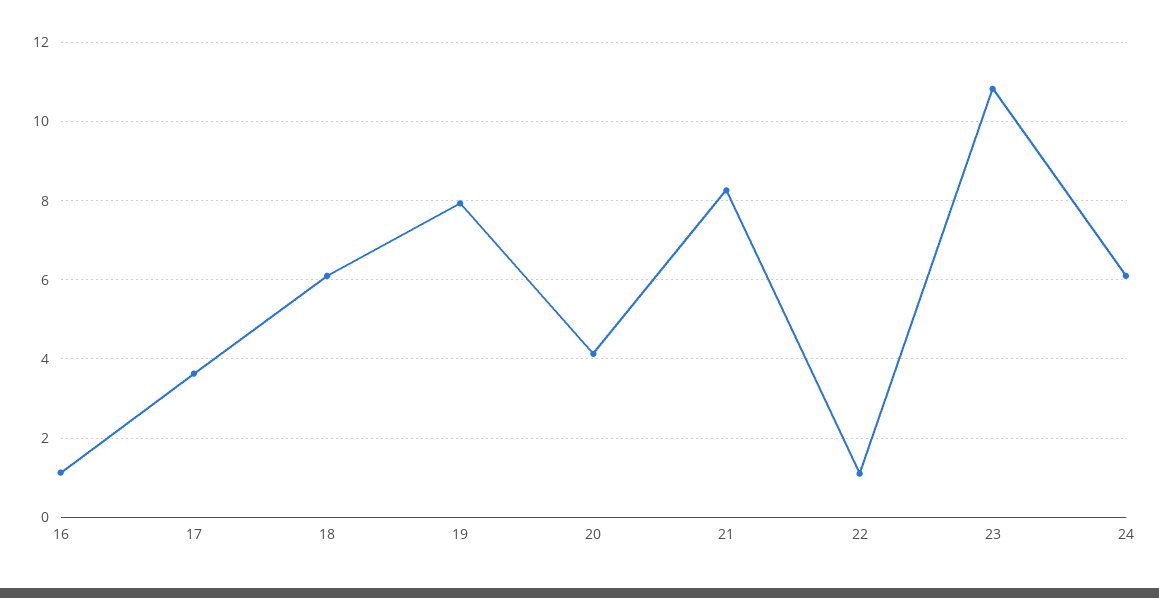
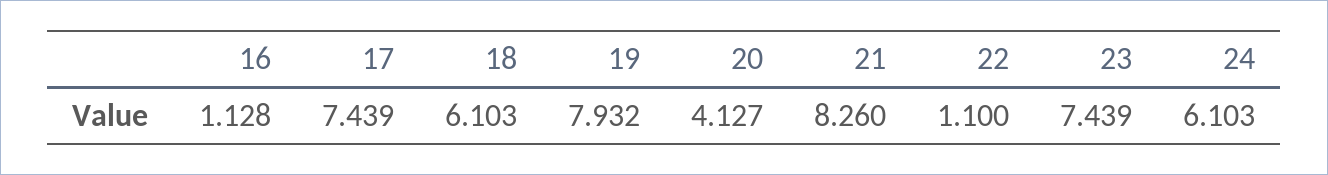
  {
    "16": 1.128,
-   "17": 3.6,
+   "17": 7.439,
    "18": 6.103,
    "19": 7.932,
    "20": 4.127,
    "21": 8.26,
    "22": 1.1,
-   "23": 10.8,
+   "23": 7.439,
    "24": 6.103
  }

